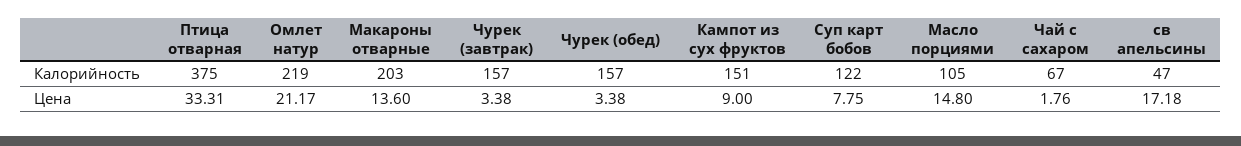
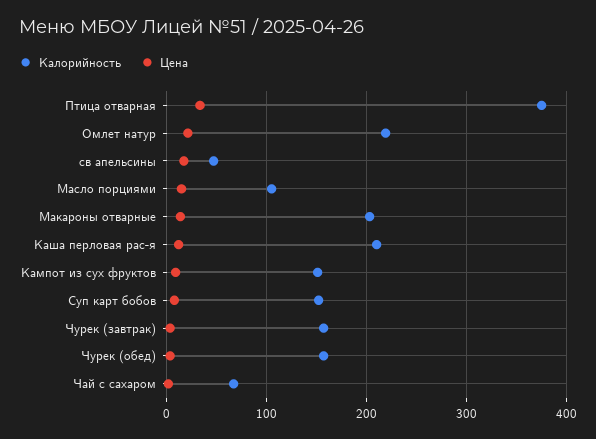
  {
    "Калорийность": {
      "Птица отварная": 375,
      "Омлет натур": 219,
      "Макароны отварные": 203,
      "Чурек (завтрак)": 157,
      "Чурек (обед)": 157,
      "Кампот из сух фруктов": 151,
-     "Суп карт бобов": 122,
+     "Суп карт бобов": 150,
      "Масло порциями": 105,
      "Чай с сахаром": 67,
-     "св апельсины": 47
+     "св апельсины": 47,
+     "Каша перловая рас-я": 210
    },
    "Цена": {
      "Птица отварная": 33.31,
      "Омлет натур": 21.17,
      "Макароны отварные": 13.6,
      "Чурек (завтрак)": 3.38,
      "Чурек (обед)": 3.38,
      "Кампот из сух фруктов": 9,
      "Суп карт бобов": 7.75,
      "Масло порциями": 14.8,
      "Чай с сахаром": 1.76,
-     "св апельсины": 17.18
+     "св апельсины": 17.18,
+     "Каша перловая рас-я": 10
    }
  }

